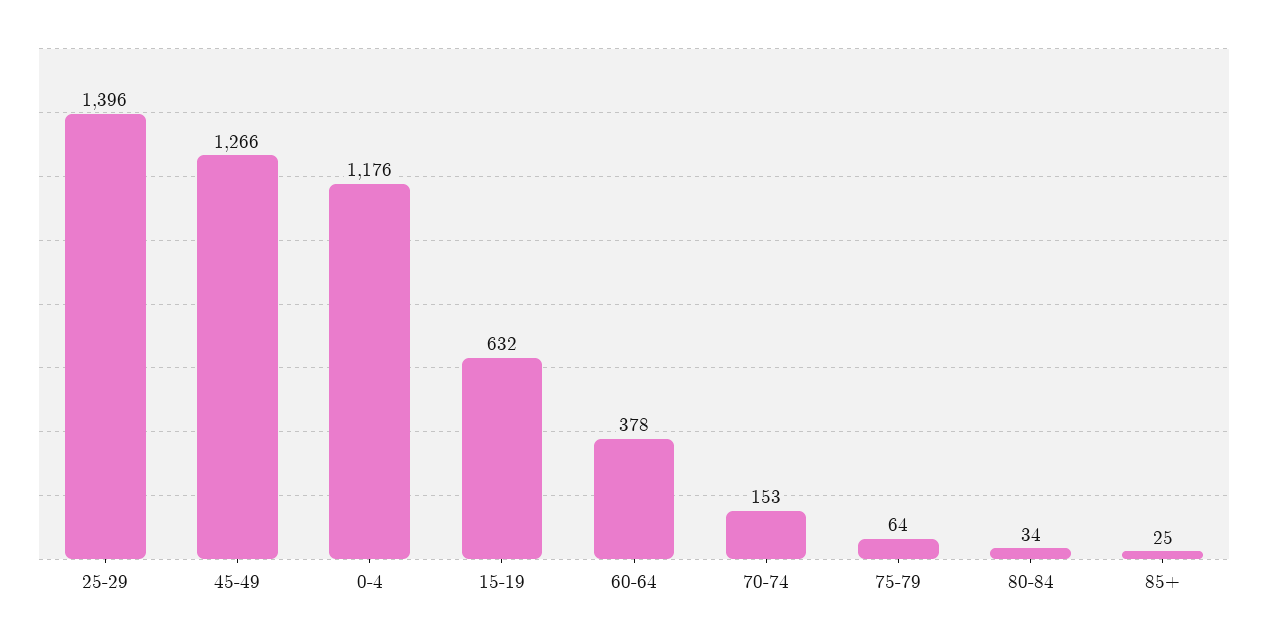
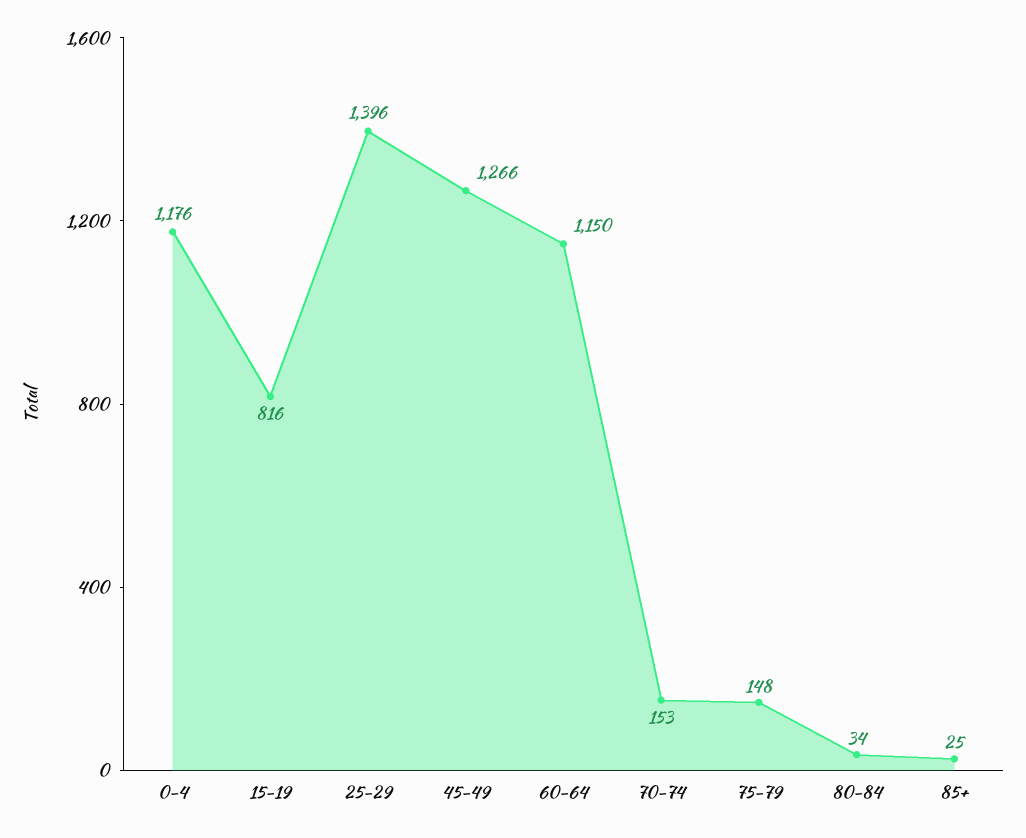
  {
    "25-29": 1396,
    "45-49": 1266,
    "0-4": 1176,
-   "15-19": 632,
+   "15-19": 816,
-   "60-64": 378,
+   "60-64": 1150,
    "70-74": 153,
-   "75-79": 64,
+   "75-79": 148,
    "80-84": 34,
    "85+": 25
  }

